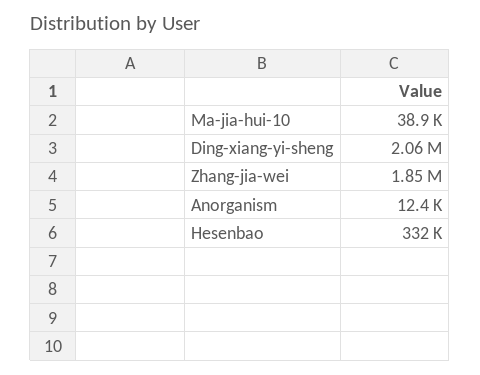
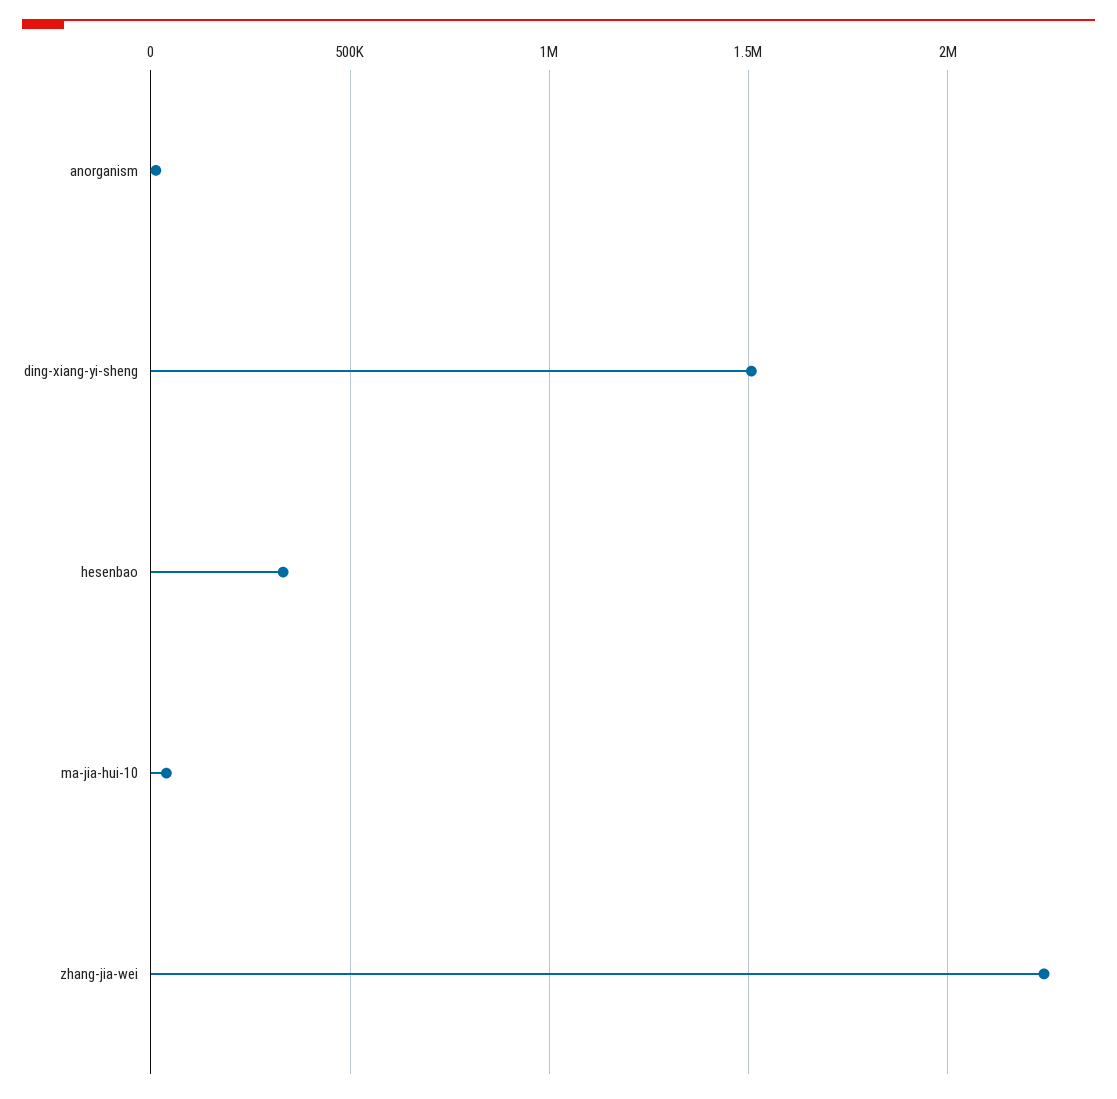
  {
    "Ma-jia-hui-10": 38900,
-   "Ding-xiang-yi-sheng": 2060000,
+   "Ding-xiang-yi-sheng": 1500000,
-   "Zhang-jia-wei": 1850000,
+   "Zhang-jia-wei": 2250000,
    "Anorganism": 12400,
    "Hesenbao": 332000
  }

